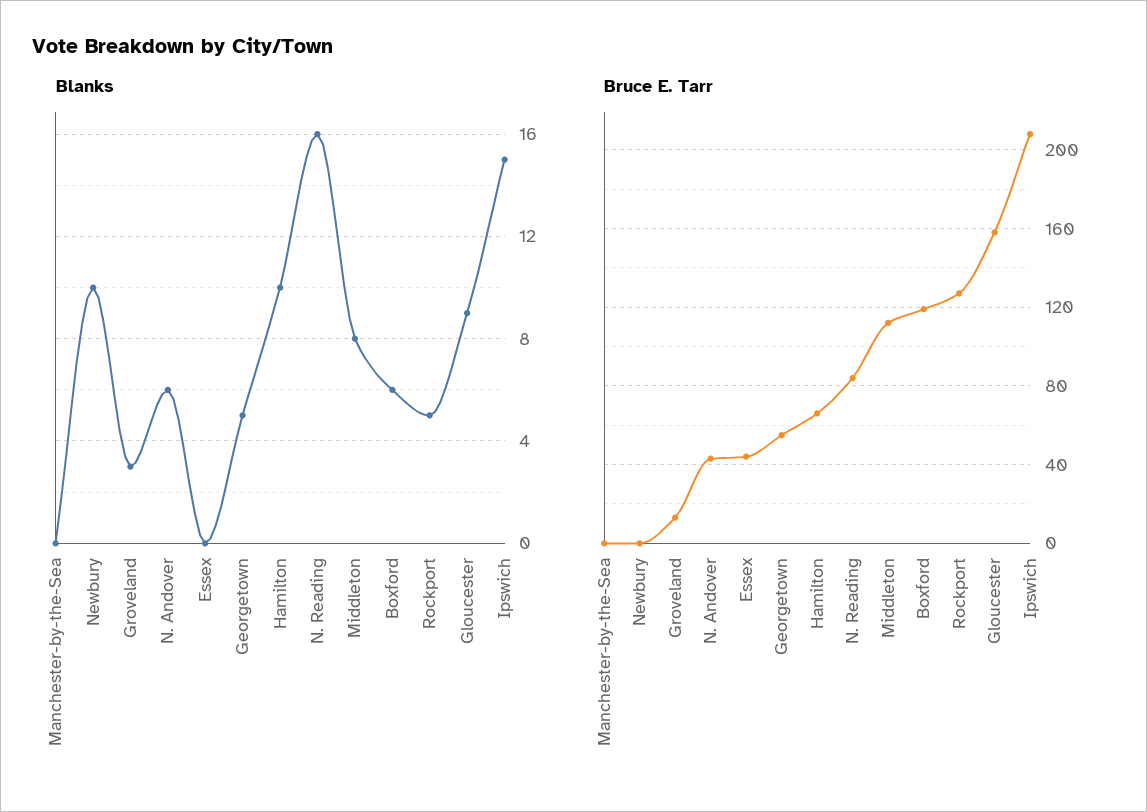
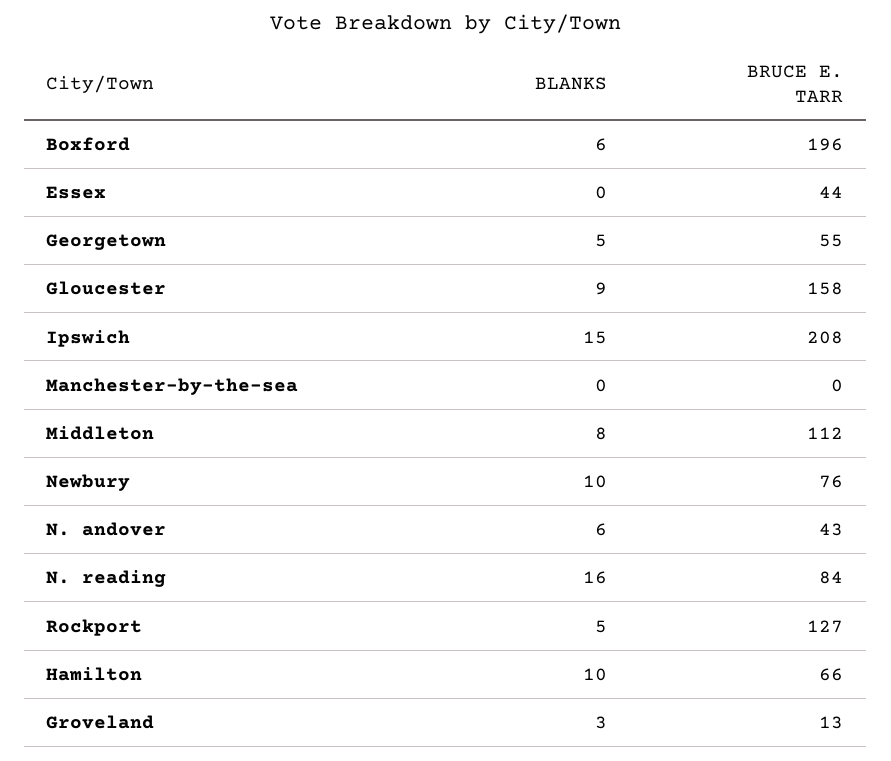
  {
    "Blanks": {
      "Manchester-by-the-Sea": 0,
      "Newbury": 10,
      "Groveland": 3,
      "N. Andover": 6,
      "Essex": 0,
      "Georgetown": 5,
      "Hamilton": 10,
      "N. Reading": 16,
      "Middleton": 8,
      "Boxford": 6,
      "Rockport": 5,
      "Gloucester": 9,
      "Ipswich": 15
    },
    "Bruce E. Tarr": {
      "Manchester-by-the-Sea": 0,
-     "Newbury": 0,
+     "Newbury": 76,
      "Groveland": 13,
      "N. Andover": 43,
      "Essex": 44,
      "Georgetown": 55,
      "Hamilton": 66,
      "N. Reading": 84,
      "Middleton": 112,
-     "Boxford": 120,
+     "Boxford": 196,
      "Rockport": 127,
      "Gloucester": 158,
      "Ipswich": 208
    }
  }

